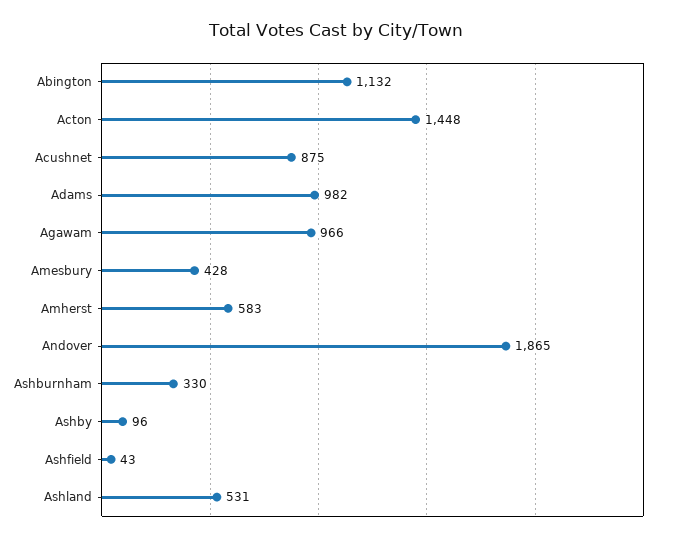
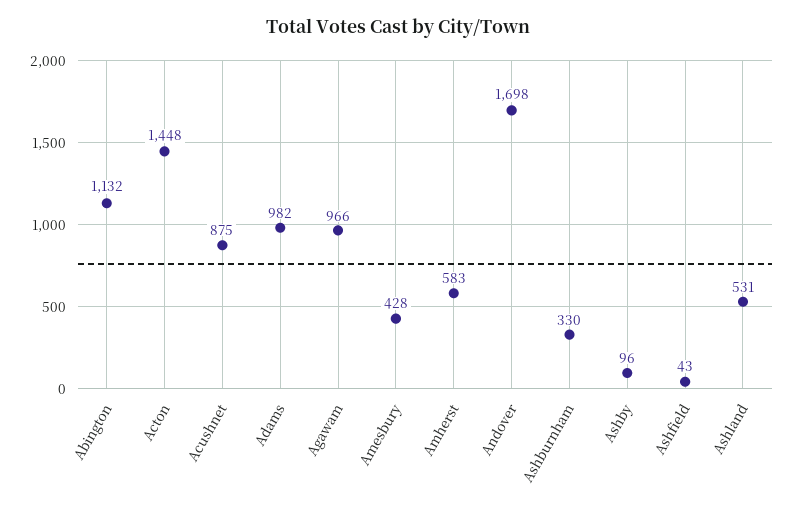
  {
    "Abington": 1132,
    "Acton": 1448,
    "Acushnet": 875,
    "Adams": 982,
    "Agawam": 966,
    "Amesbury": 428,
    "Amherst": 583,
-   "Andover": 1865,
+   "Andover": 1698,
    "Ashburnham": 330,
    "Ashby": 96,
    "Ashfield": 43,
    "Ashland": 531
  }

